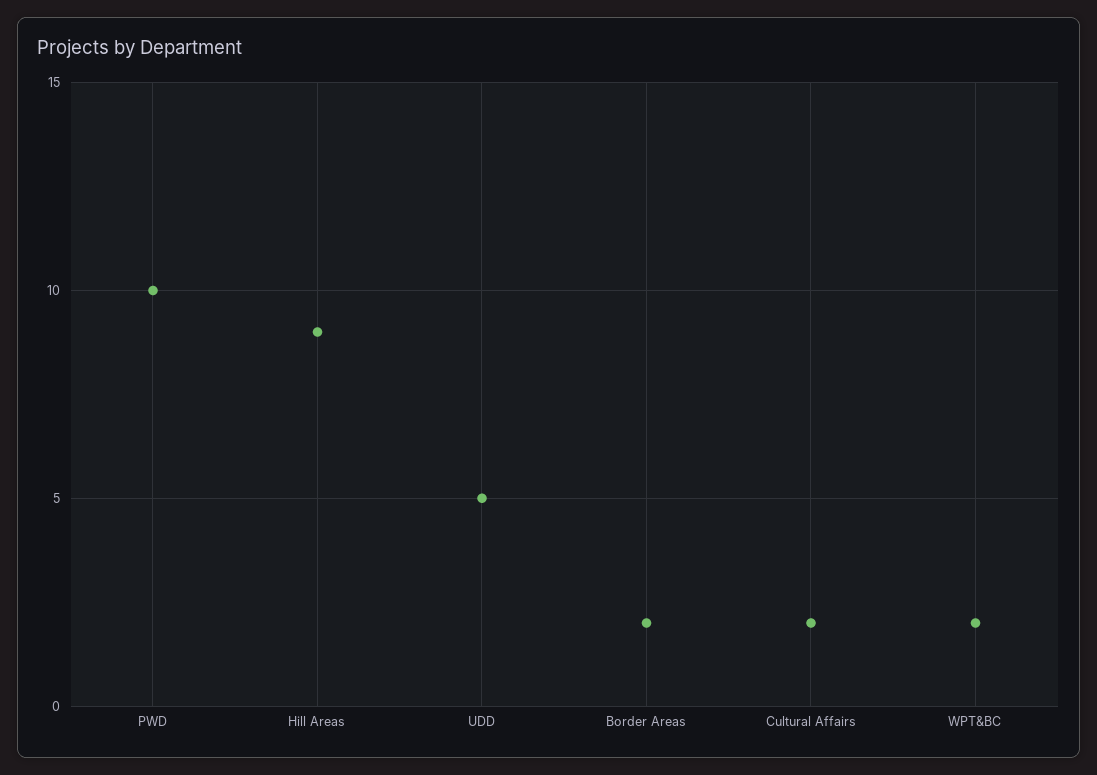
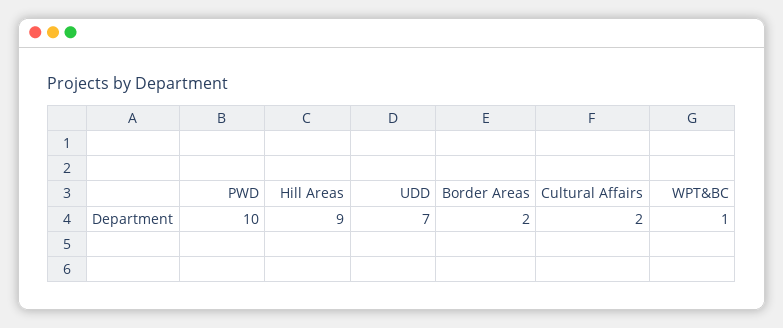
  {
    "PWD": 10,
    "Hill Areas": 9,
-   "UDD": 5,
+   "UDD": 7,
    "Border Areas": 2,
    "Cultural Affairs": 2,
-   "WPT&BC": 2
+   "WPT&BC": 1
  }

